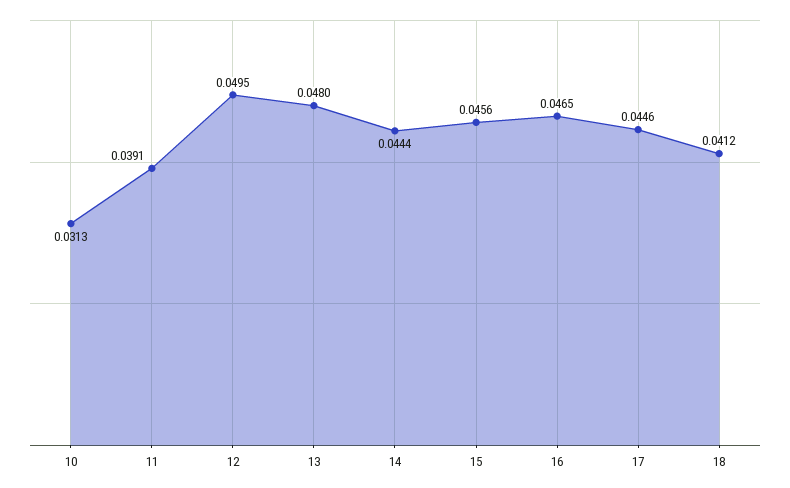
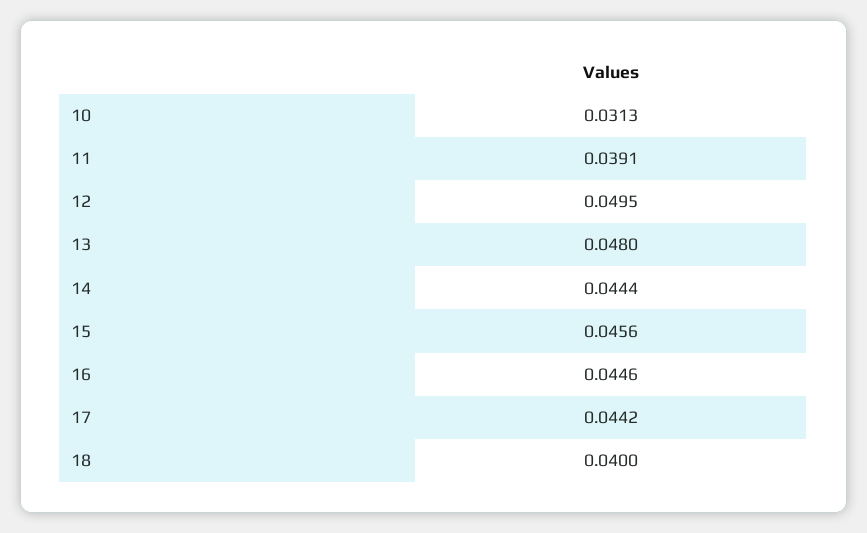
  {
    "10": 0.0313,
    "11": 0.0391,
    "12": 0.0495,
    "13": 0.048,
    "14": 0.0444,
    "15": 0.0456,
-   "16": 0.0465,
+   "16": 0.0446,
-   "17": 0.0446,
+   "17": 0.0442,
-   "18": 0.0412
+   "18": 0.04
  }

